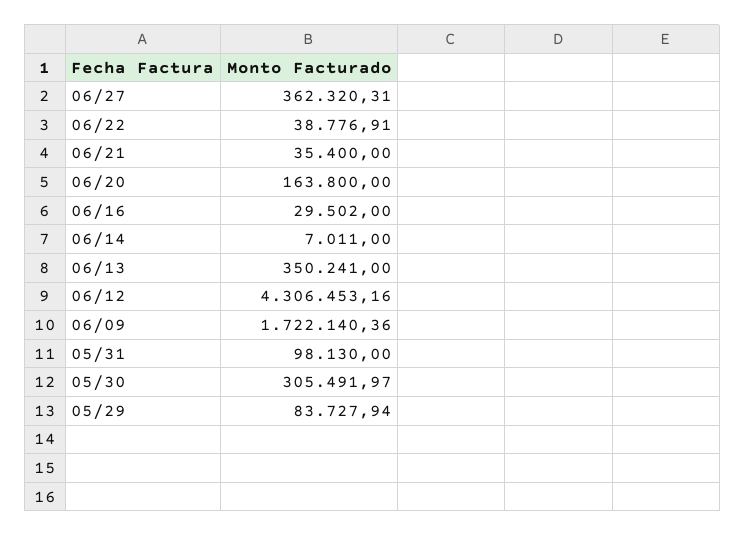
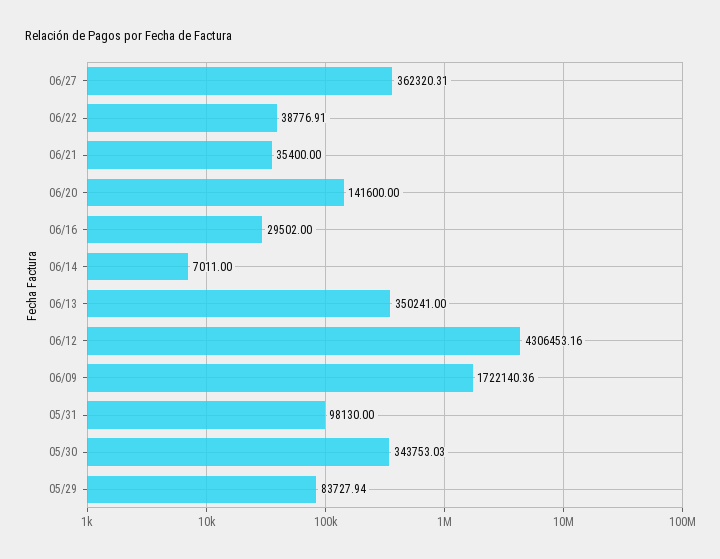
  {
    "06/27": 362320.31,
    "06/22": 38776.91,
    "06/21": 35400,
-   "06/20": 163800,
+   "06/20": 141600,
    "06/16": 29502,
    "06/14": 7011,
    "06/13": 350241,
    "06/12": 4306453.16,
    "06/09": 1722140.36,
    "05/31": 98130,
-   "05/30": 305491.97,
+   "05/30": 343753.03,
    "05/29": 83727.94
  }

